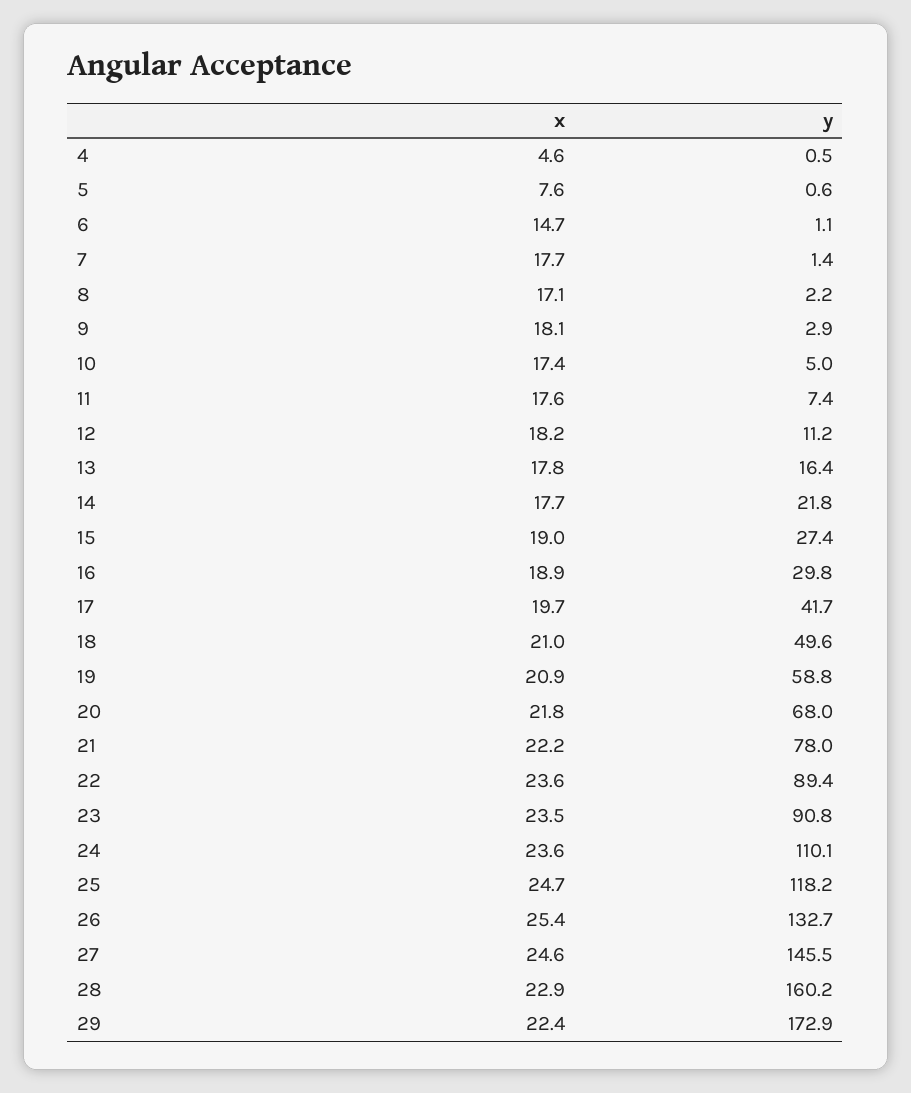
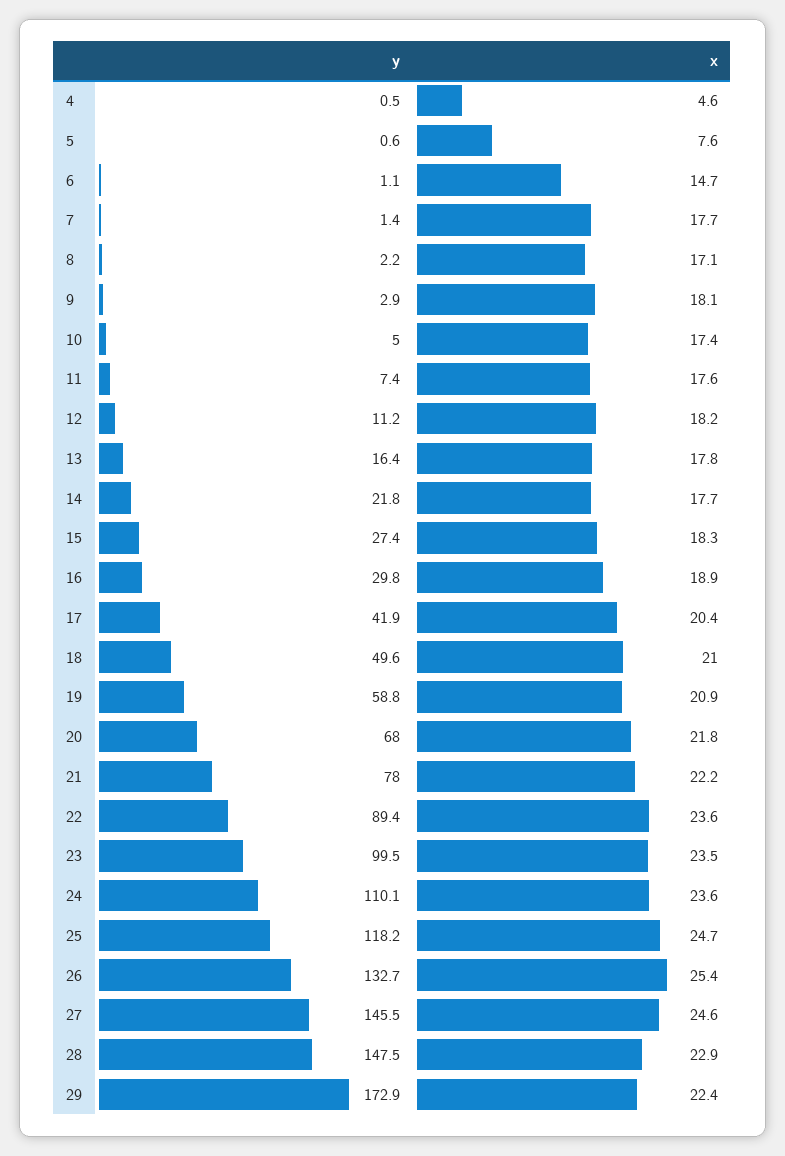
  {
    "x": {
      "4": 4.6,
      "5": 7.6,
      "6": 14.7,
      "7": 17.7,
      "8": 17.1,
      "9": 18.1,
      "10": 17.4,
      "11": 17.6,
      "12": 18.2,
      "13": 17.8,
      "14": 17.7,
-     "15": 19,
+     "15": 18.3,
      "16": 18.9,
-     "17": 19.7,
+     "17": 20.4,
      "18": 21,
      "19": 20.9,
      "20": 21.8,
      "21": 22.2,
      "22": 23.6,
      "23": 23.5,
      "24": 23.6,
      "25": 24.7,
      "26": 25.4,
      "27": 24.6,
      "28": 22.9,
      "29": 22.4
    },
    "y": {
      "4": 0.5,
      "5": 0.6,
      "6": 1.1,
      "7": 1.4,
      "8": 2.2,
      "9": 2.9,
      "10": 5,
      "11": 7.4,
      "12": 11.2,
      "13": 16.4,
      "14": 21.8,
      "15": 27.4,
      "16": 29.8,
-     "17": 41.7,
+     "17": 41.9,
      "18": 49.6,
      "19": 58.8,
      "20": 68,
      "21": 78,
      "22": 89.4,
-     "23": 90.8,
+     "23": 99.5,
      "24": 110.1,
      "25": 118.2,
      "26": 132.7,
      "27": 145.5,
-     "28": 160.2,
+     "28": 147.5,
      "29": 172.9
    }
  }

